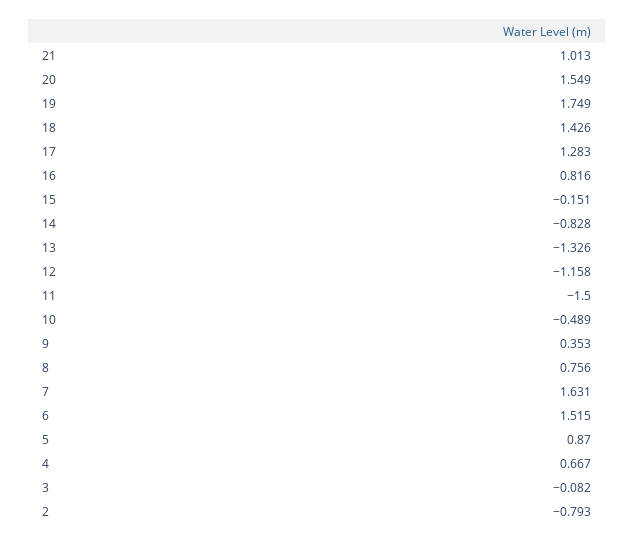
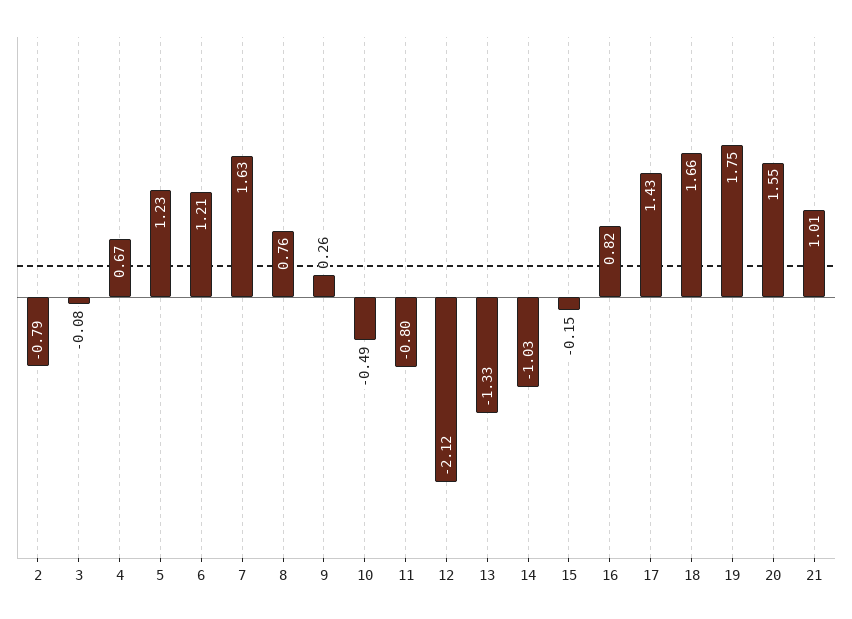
  {
    "21": 1.013,
    "20": 1.549,
    "19": 1.749,
-   "18": 1.426,
+   "18": 1.66,
-   "17": 1.283,
+   "17": 1.43,
    "16": 0.816,
    "15": -0.151,
-   "14": -0.828,
+   "14": -1.03,
    "13": -1.326,
-   "12": -1.158,
+   "12": -2.12,
-   "11": -1.5,
+   "11": -0.8,
    "10": -0.489,
-   "9": 0.353,
+   "9": 0.26,
    "8": 0.756,
    "7": 1.631,
-   "6": 1.515,
+   "6": 1.21,
-   "5": 0.87,
+   "5": 1.23,
    "4": 0.667,
    "3": -0.082,
    "2": -0.793
  }

